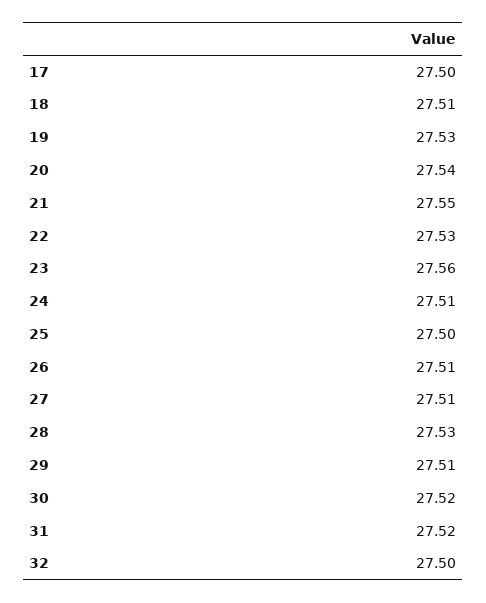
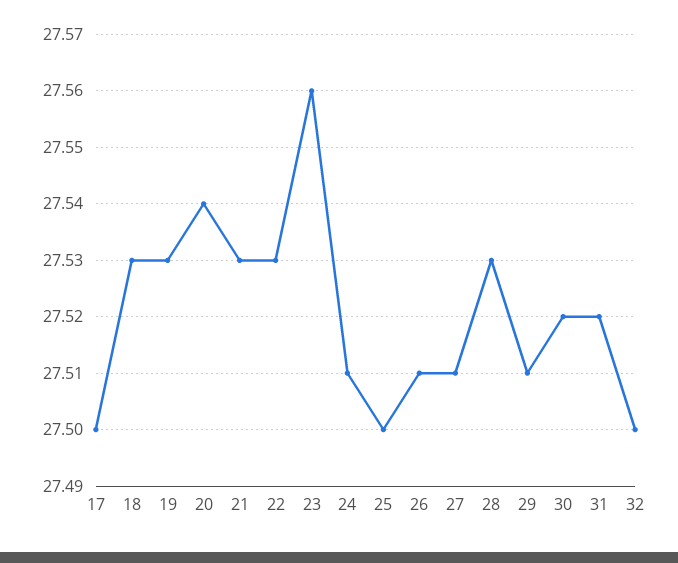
  {
    "17": 27.5,
-   "18": 27.51,
+   "18": 27.53,
    "19": 27.53,
    "20": 27.54,
-   "21": 27.55,
+   "21": 27.53,
    "22": 27.53,
    "23": 27.56,
    "24": 27.51,
    "25": 27.5,
    "26": 27.51,
    "27": 27.51,
    "28": 27.53,
    "29": 27.51,
    "30": 27.52,
    "31": 27.52,
    "32": 27.5
  }

